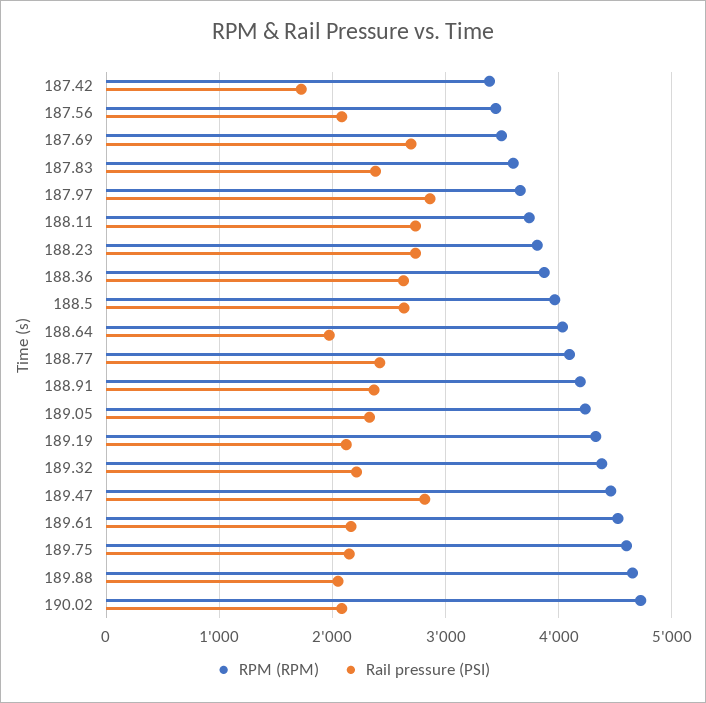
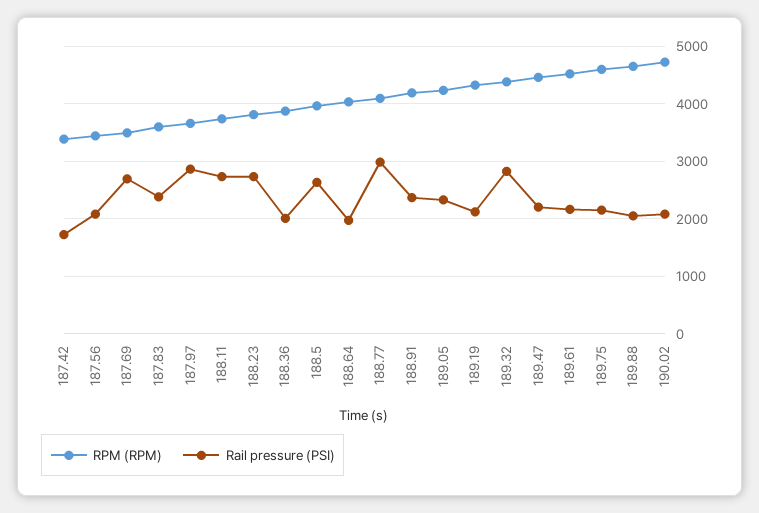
  {
    "RPM (RPM)": {
      "187.42": 3400,
      "187.56": 3400,
      "187.69": 3500,
      "187.83": 3600,
      "187.97": 3700,
      "188.11": 3700,
      "188.23": 3800,
      "188.36": 3900,
      "188.5": 4000,
      "188.64": 4000,
      "188.77": 4100,
      "188.91": 4200,
      "189.05": 4200,
      "189.19": 4300,
      "189.32": 4400,
      "189.47": 4500,
      "189.61": 4500,
      "189.75": 4600,
      "189.88": 4700,
      "190.02": 4700
    },
    "Rail pressure (PSI)": {
      "187.42": 1700,
      "187.56": 2100,
      "187.69": 2700,
      "187.83": 2400,
      "187.97": 2900,
      "188.11": 2700,
      "188.23": 2700,
-     "188.36": 2600,
+     "188.36": 2000,
      "188.5": 2600,
      "188.64": 2000,
-     "188.77": 2400,
+     "188.77": 3000,
      "188.91": 2400,
      "189.05": 2300,
      "189.19": 2100,
-     "189.32": 2200,
+     "189.32": 2800,
-     "189.47": 2800,
+     "189.47": 2200,
      "189.61": 2200,
      "189.75": 2100,
      "189.88": 2100,
      "190.02": 2100
    }
  }

